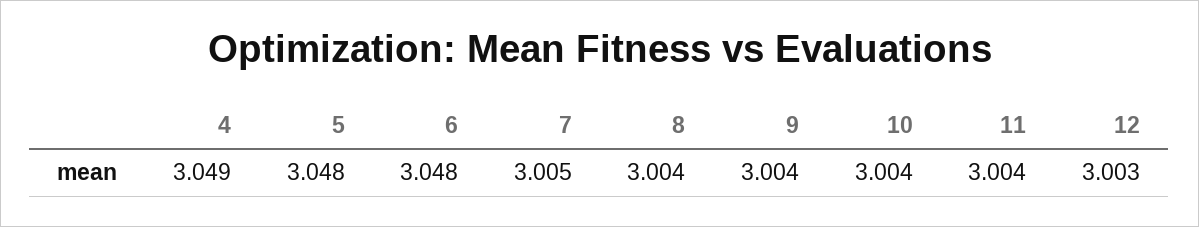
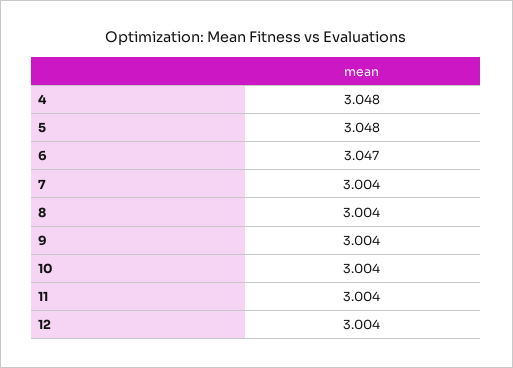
  {
-   "4": 3.049,
+   "4": 3.048,
    "5": 3.048,
-   "6": 3.048,
+   "6": 3.047,
-   "7": 3.005,
+   "7": 3.004,
    "8": 3.004,
    "9": 3.004,
    "10": 3.004,
    "11": 3.004,
-   "12": 3.003
+   "12": 3.004
  }

